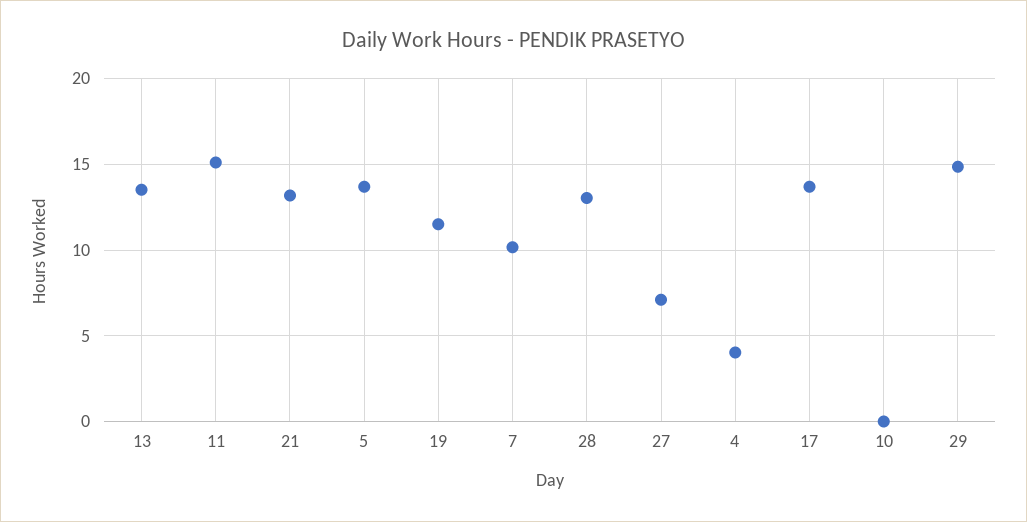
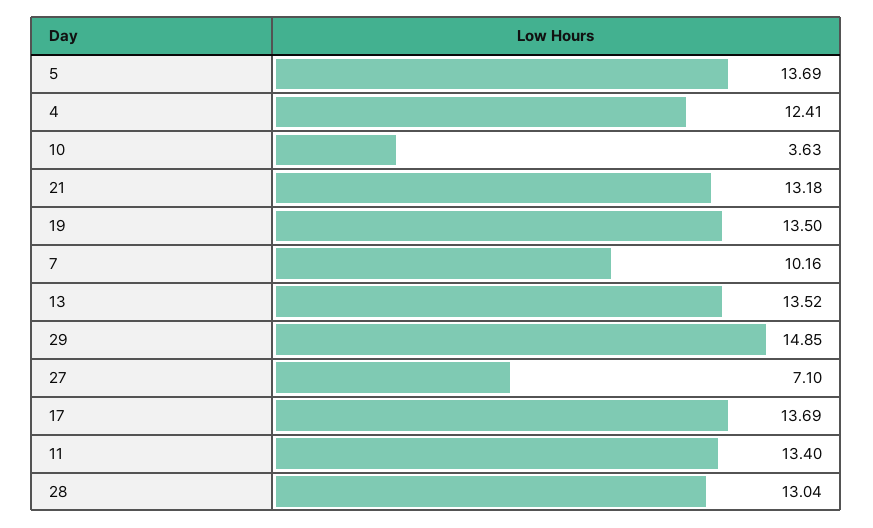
  {
    "13": 13.52,
-   "11": 15,
+   "11": 13.4,
    "21": 13.18,
    "5": 13.69,
-   "19": 11.5,
+   "19": 13.5,
    "7": 10.16,
    "28": 13.04,
    "27": 7.1,
-   "4": 4,
+   "4": 12.41,
    "17": 13.69,
-   "10": 0,
+   "10": 3.63,
    "29": 14.85
  }

